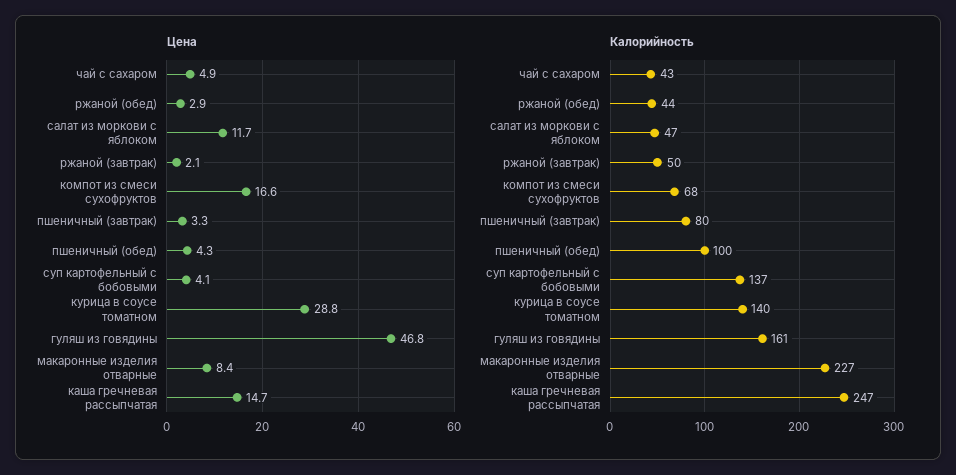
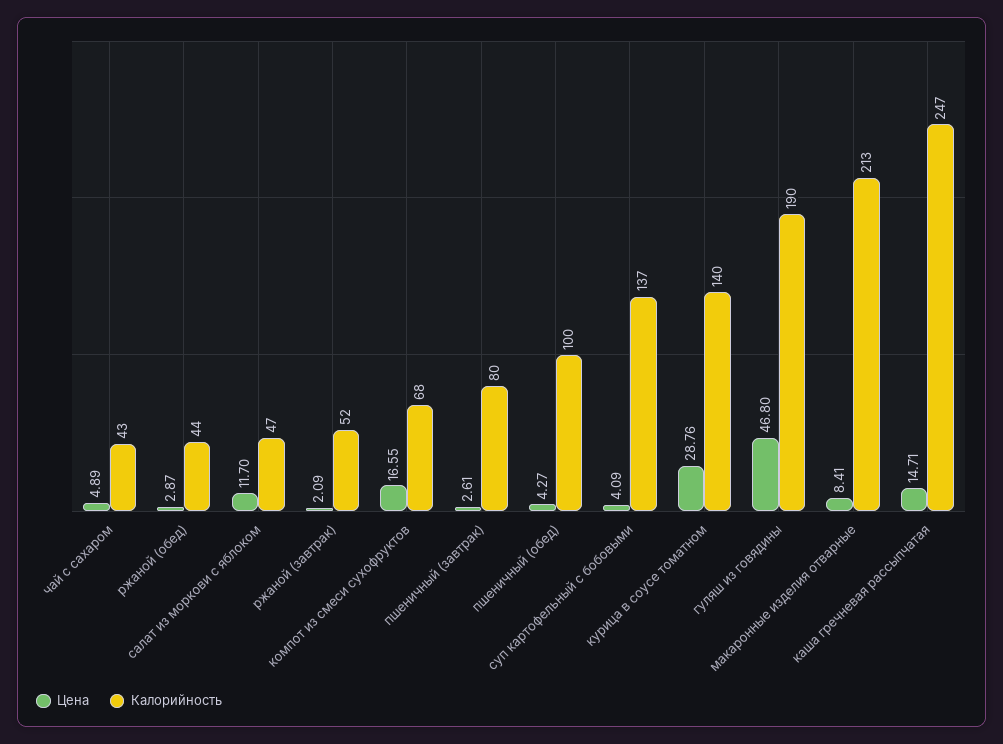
  {
    "Цена": {
      "чай с сахаром": 4.89,
      "ржаной (обед)": 2.87,
      "салат из моркови с яблоком": 11.7,
      "ржаной (завтрак)": 2.09,
      "компот из смеси сухофруктов": 16.55,
-     "пшеничный (завтрак)": 3.3,
+     "пшеничный (завтрак)": 2.61,
      "пшеничный (обед)": 4.27,
      "суп картофельный с бобовыми": 4.09,
      "курица в соусе томатном": 28.76,
      "гуляш из говядины": 46.8,
      "макаронные изделия отварные": 8.41,
      "каша гречневая рассыпчатая": 14.71
    },
    "Калорийность": {
      "чай с сахаром": 43,
      "ржаной (обед)": 44,
      "салат из моркови с яблоком": 47,
-     "ржаной (завтрак)": 50,
+     "ржаной (завтрак)": 52,
      "компот из смеси сухофруктов": 68,
      "пшеничный (завтрак)": 80,
      "пшеничный (обед)": 100,
      "суп картофельный с бобовыми": 137,
      "курица в соусе томатном": 140,
-     "гуляш из говядины": 161,
+     "гуляш из говядины": 190,
-     "макаронные изделия отварные": 227,
+     "макаронные изделия отварные": 213,
      "каша гречневая рассыпчатая": 247
    }
  }

